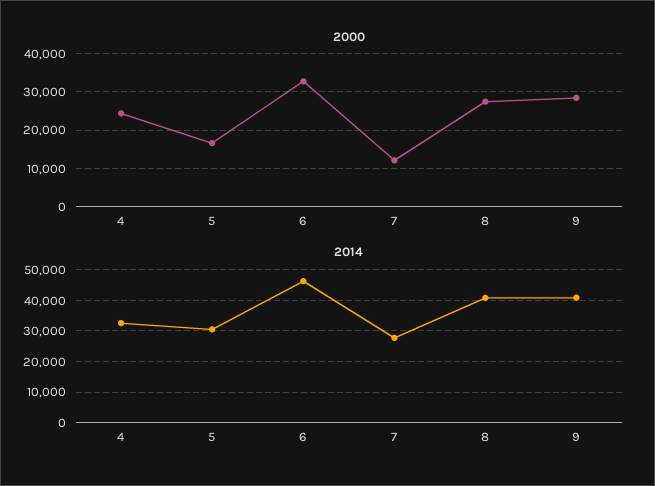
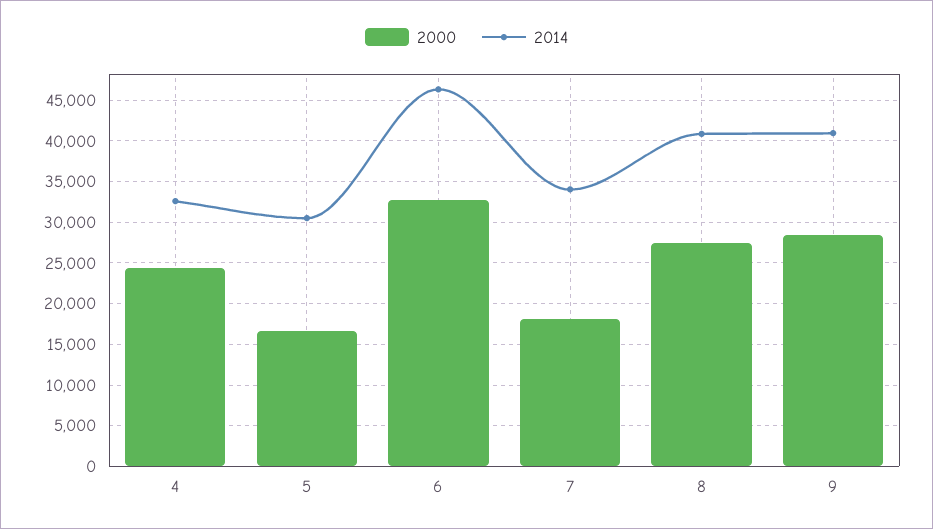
  {
    "2000": {
      "4": 24000,
      "5": 17000,
      "6": 33000,
-     "7": 12000,
+     "7": 18000,
      "8": 28000,
      "9": 28000
    },
    "2014": {
      "4": 33000,
      "5": 31000,
      "6": 46000,
-     "7": 28000,
+     "7": 34000,
      "8": 41000,
      "9": 41000
    }
  }

